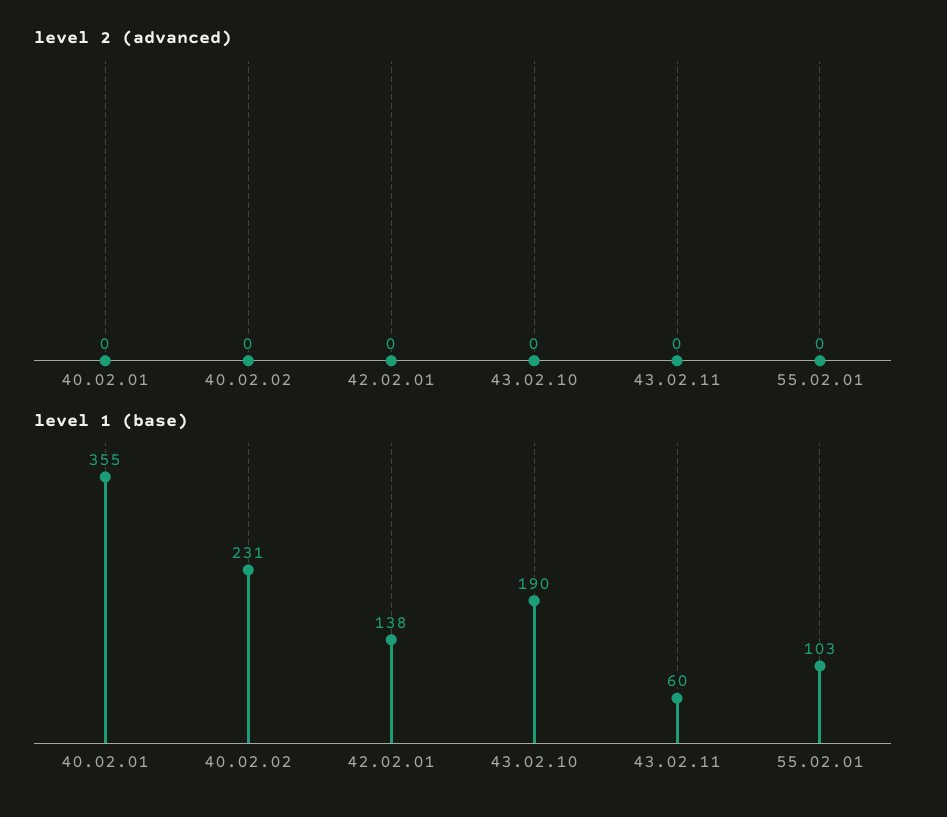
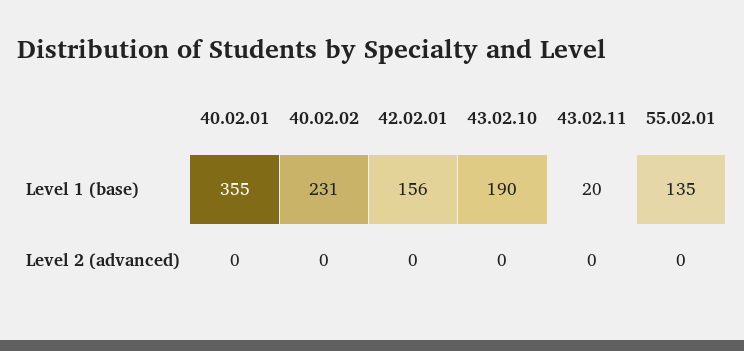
  {
    "level 2 (advanced)": {
      "40.02.01": 0,
      "40.02.02": 0,
      "42.02.01": 0,
      "43.02.10": 0,
      "43.02.11": 0,
      "55.02.01": 0
    },
    "level 1 (base)": {
      "40.02.01": 355,
      "40.02.02": 231,
-     "42.02.01": 138,
+     "42.02.01": 156,
      "43.02.10": 190,
-     "43.02.11": 60,
+     "43.02.11": 20,
-     "55.02.01": 103
+     "55.02.01": 135
    }
  }

